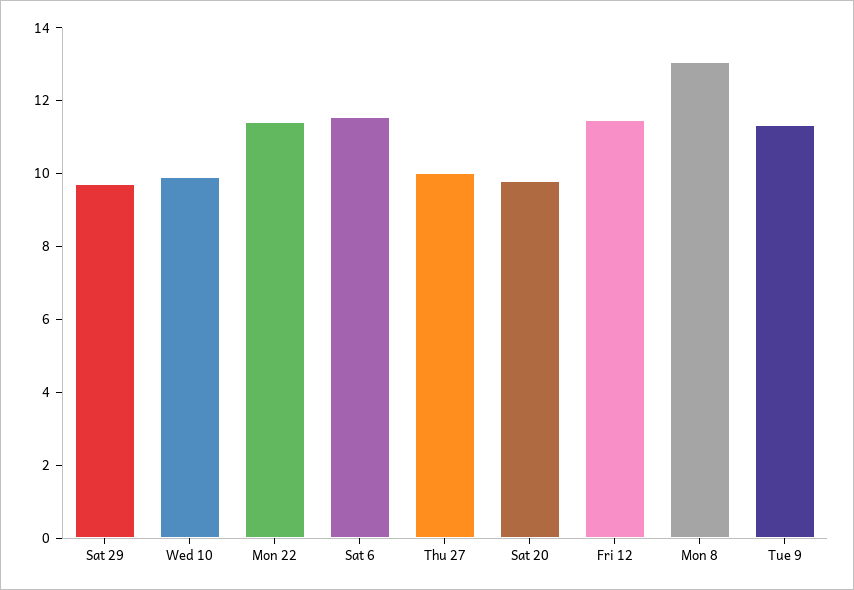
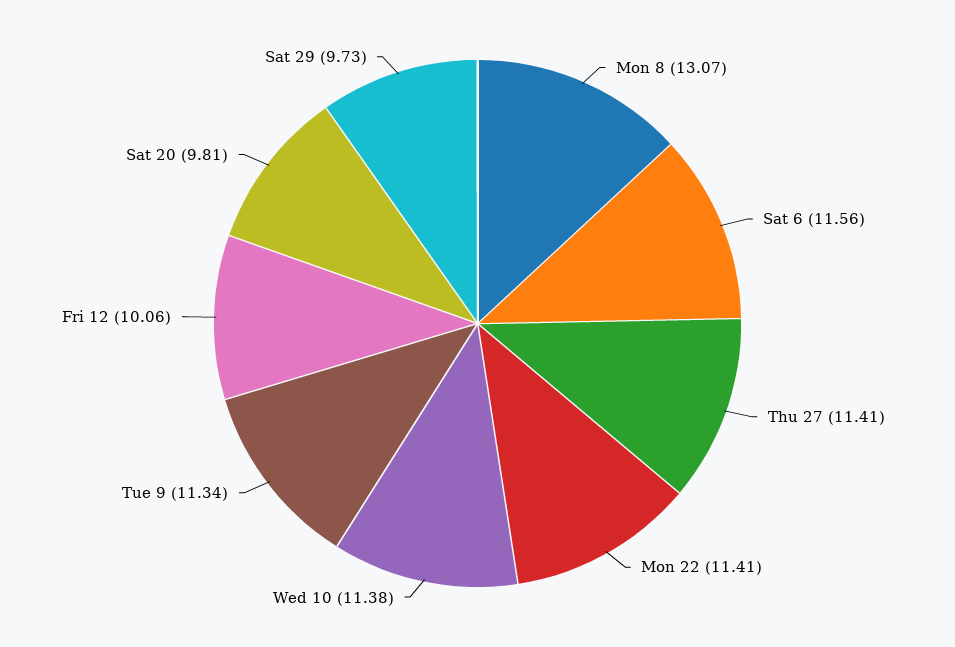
  {
    "Sat 29": 9.73,
-   "Wed 10": 10,
+   "Wed 10": 11.38,
    "Mon 22": 11.41,
    "Sat 6": 11.56,
-   "Thu 27": 10,
+   "Thu 27": 11.41,
    "Sat 20": 9.81,
-   "Fri 12": 11.5,
+   "Fri 12": 10.06,
    "Mon 8": 13.07,
    "Tue 9": 11.34
  }

